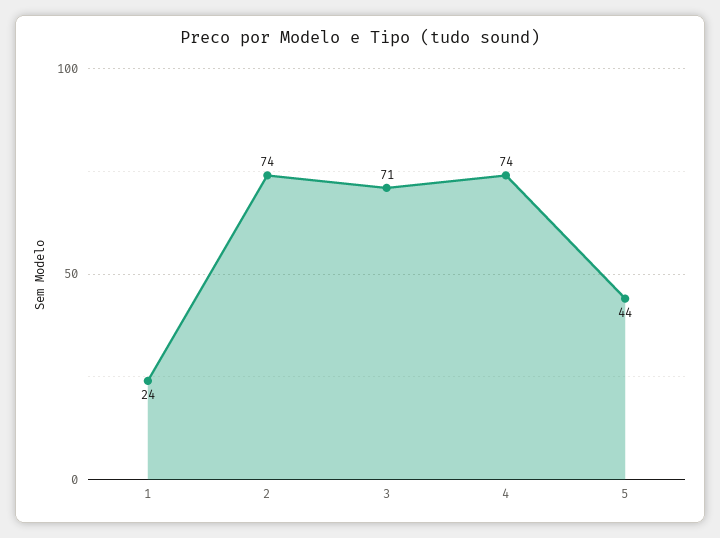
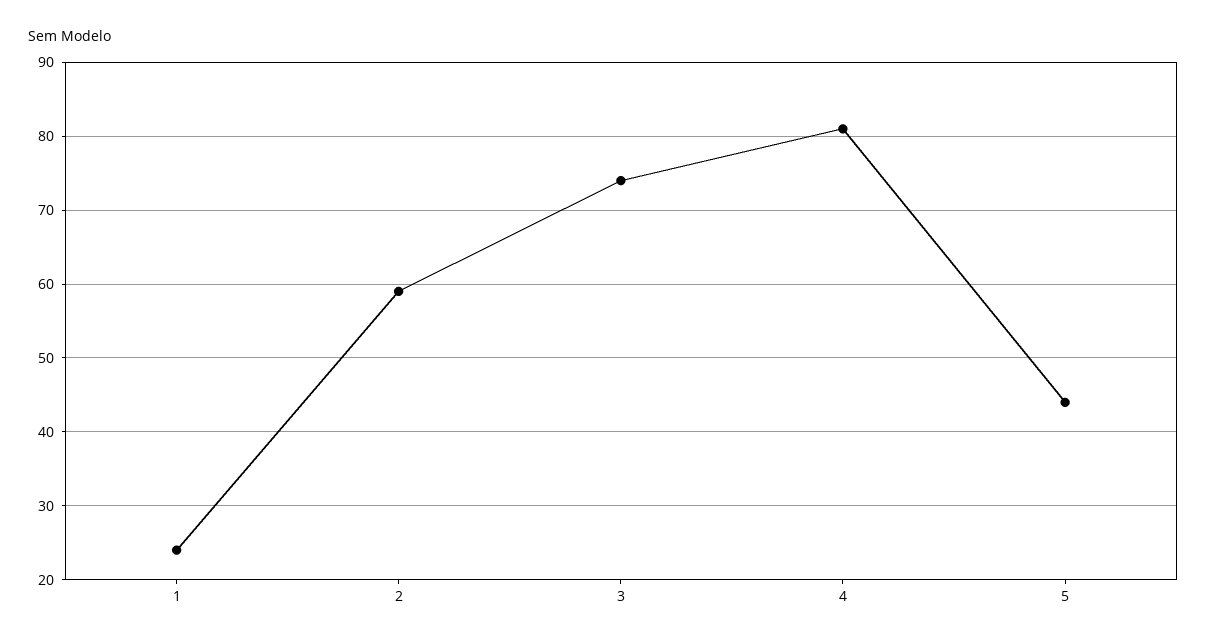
  {
    "1": 24,
-   "2": 74,
+   "2": 59,
-   "3": 71,
+   "3": 74,
-   "4": 74,
+   "4": 81,
    "5": 44
  }

